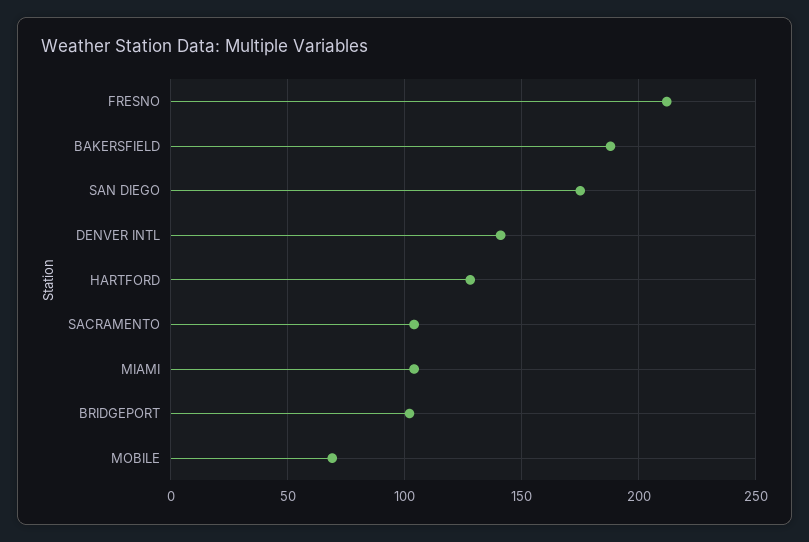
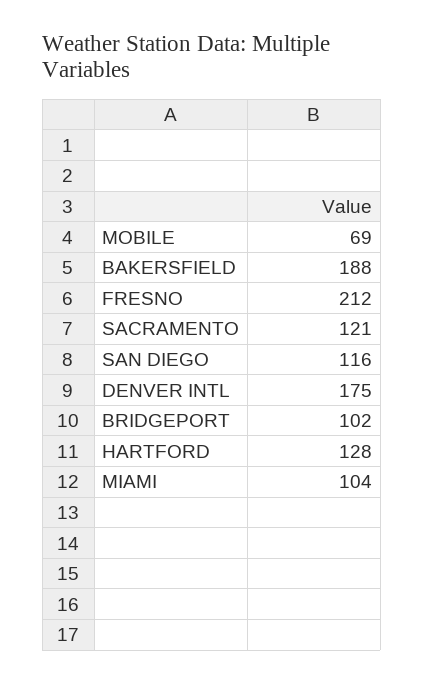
  {
    "FRESNO": 212,
    "BAKERSFIELD": 188,
-   "SAN DIEGO": 175,
+   "SAN DIEGO": 116,
-   "DENVER INTL": 140,
+   "DENVER INTL": 175,
    "HARTFORD": 128,
-   "SACRAMENTO": 105,
+   "SACRAMENTO": 121,
    "MIAMI": 104,
    "BRIDGEPORT": 102,
    "MOBILE": 69
  }

